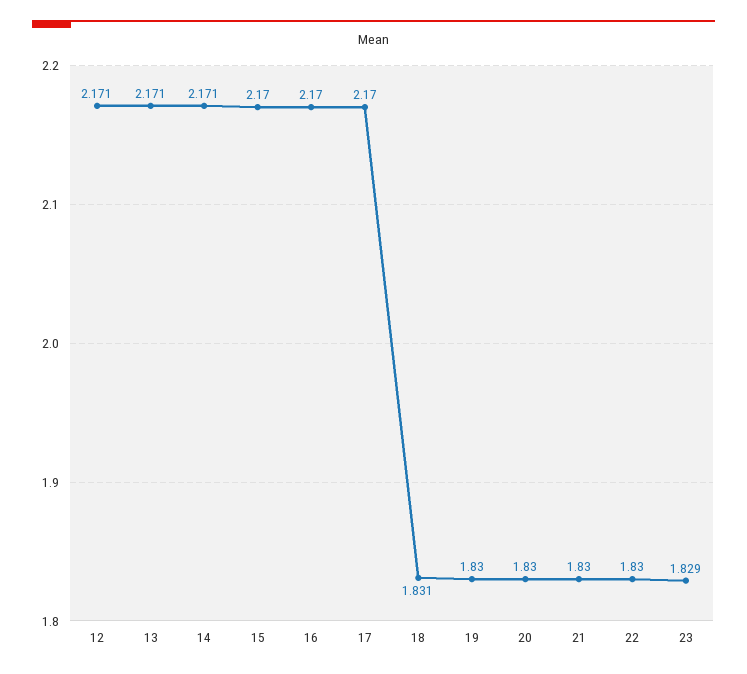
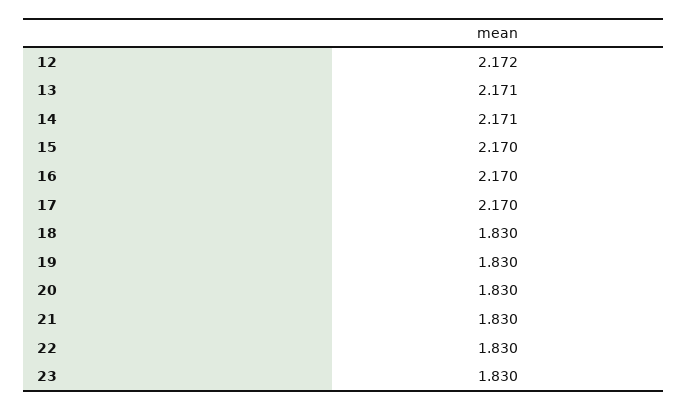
  {
-   "12": 2.171,
+   "12": 2.172,
    "13": 2.171,
    "14": 2.171,
    "15": 2.17,
    "16": 2.17,
    "17": 2.17,
-   "18": 1.831,
+   "18": 1.83,
    "19": 1.83,
    "20": 1.83,
    "21": 1.83,
    "22": 1.83,
-   "23": 1.829
+   "23": 1.83
  }

